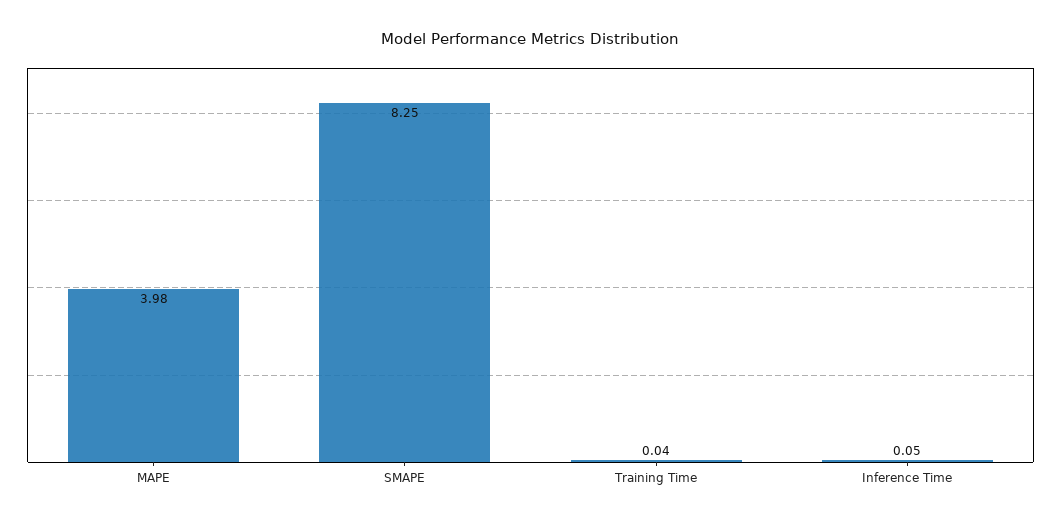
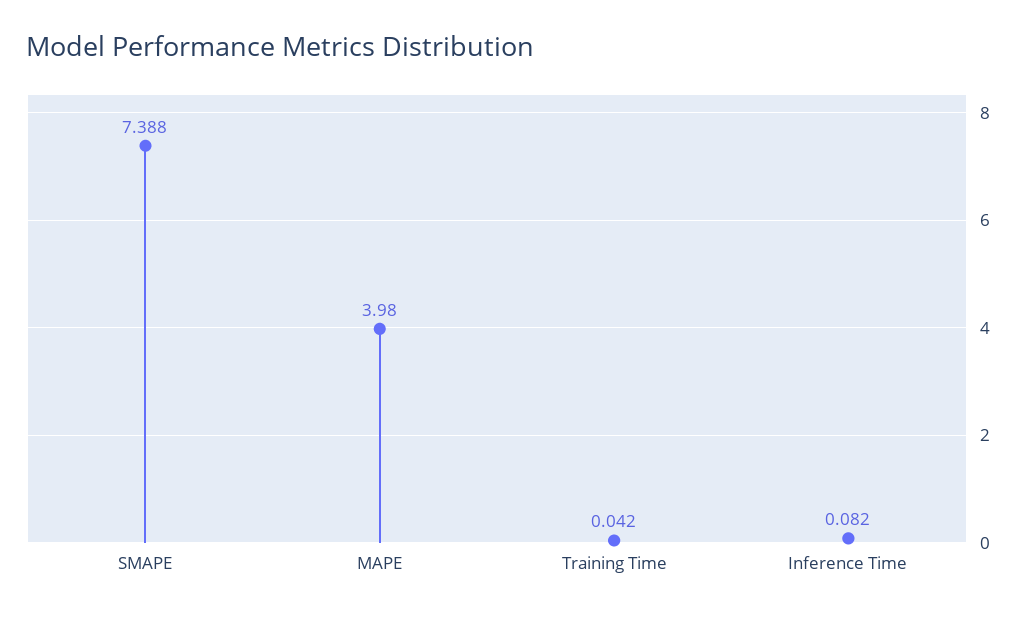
  {
    "MAPE": 3.98,
-   "SMAPE": 8.25,
+   "SMAPE": 7.388,
    "Training Time": 0.042,
-   "Inference Time": 0.05
+   "Inference Time": 0.082
  }

